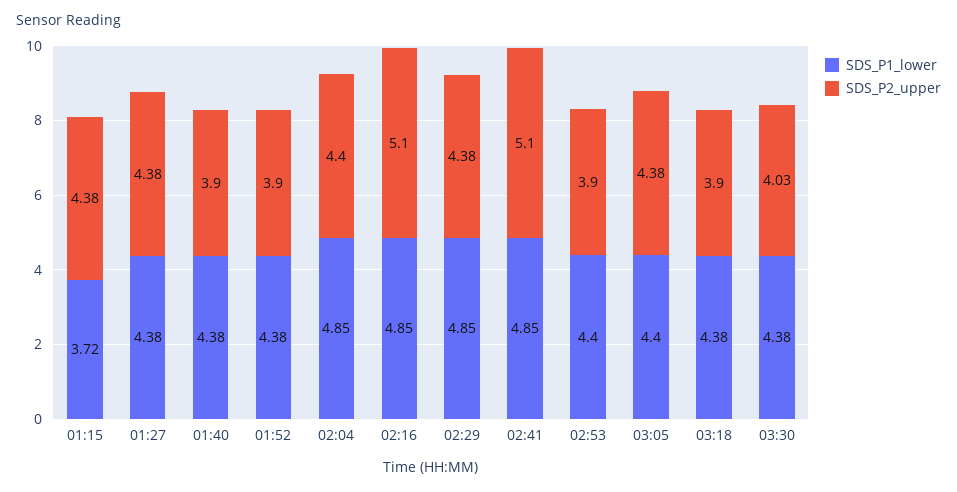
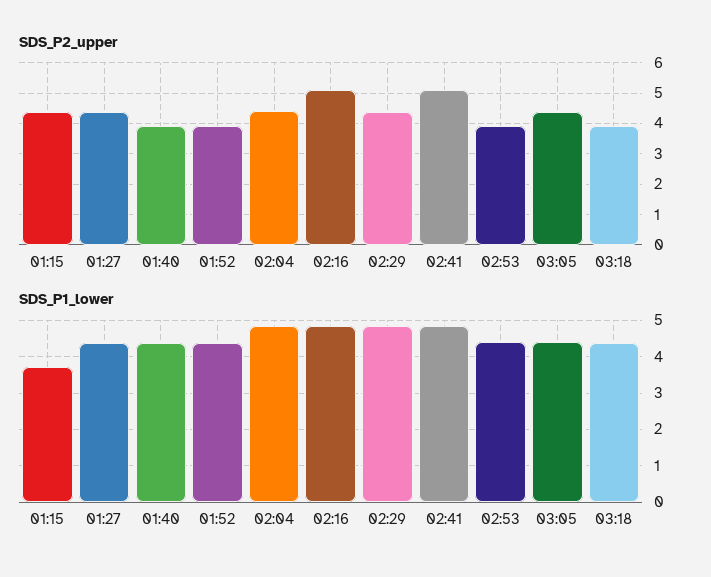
  {
    "SDS_P1_lower": {
      "01:15": 3.72,
      "01:27": 4.38,
      "01:40": 4.38,
      "01:52": 4.38,
      "02:04": 4.85,
      "02:16": 4.85,
      "02:29": 4.85,
      "02:41": 4.85,
      "02:53": 4.4,
      "03:05": 4.4,
-     "03:18": 4.38,
+     "03:18": 4.38
-     "03:30": 4.38
    },
    "SDS_P2_upper": {
      "01:15": 4.38,
      "01:27": 4.38,
      "01:40": 3.9,
      "01:52": 3.9,
      "02:04": 4.4,
      "02:16": 5.1,
      "02:29": 4.38,
      "02:41": 5.1,
      "02:53": 3.9,
      "03:05": 4.38,
-     "03:18": 3.9,
+     "03:18": 3.9
-     "03:30": 4.03
    }
  }

